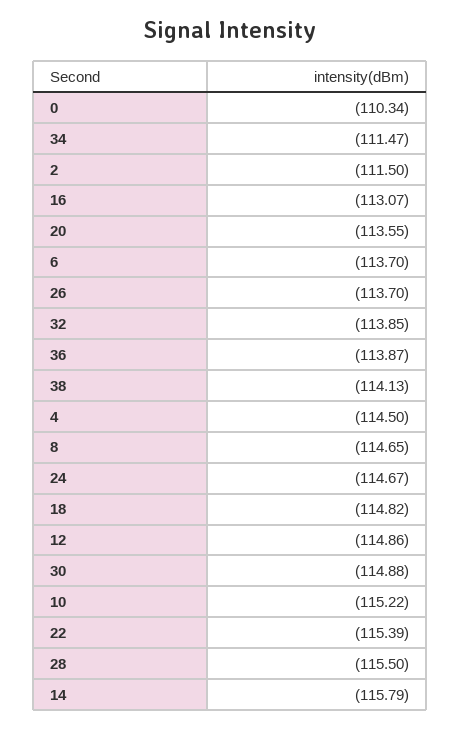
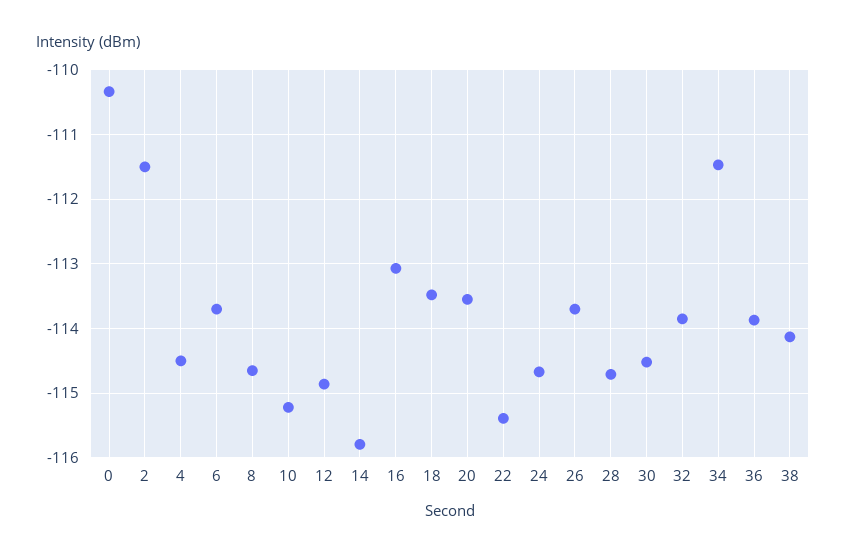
  {
    "0": -110.34,
    "34": -111.47,
    "2": -111.5,
    "16": -113.07,
    "20": -113.55,
    "6": -113.7,
    "26": -113.7,
    "32": -113.85,
    "36": -113.87,
    "38": -114.13,
    "4": -114.5,
    "8": -114.65,
    "24": -114.67,
-   "18": -114.82,
+   "18": -113.5,
    "12": -114.86,
-   "30": -114.88,
+   "30": -114.5,
    "10": -115.22,
    "22": -115.39,
-   "28": -115.5,
+   "28": -114.7,
    "14": -115.79
  }

